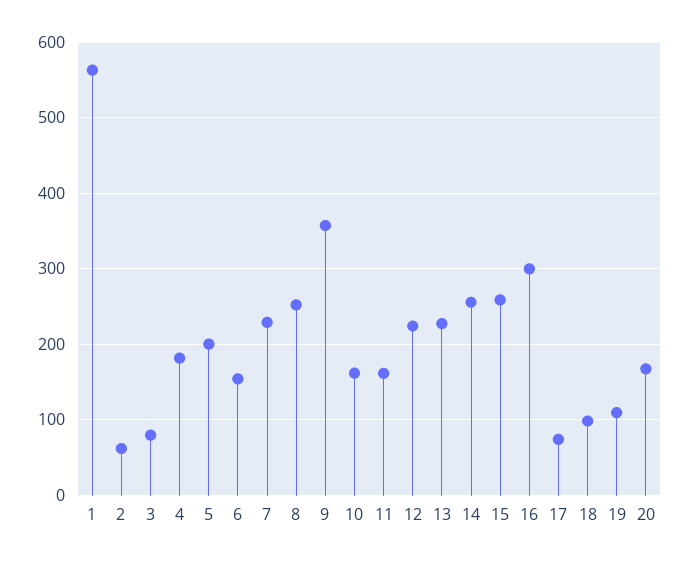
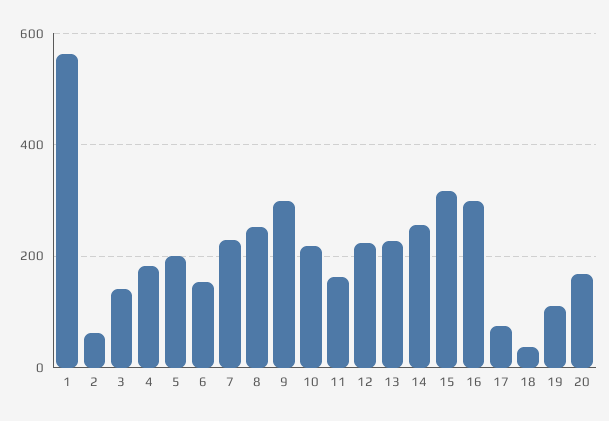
  {
    "1": 560,
    "2": 60,
-   "3": 80,
+   "3": 140,
    "4": 180,
    "5": 200,
    "6": 150,
    "7": 230,
    "8": 250,
-   "9": 360,
+   "9": 300,
-   "10": 160,
+   "10": 220,
    "11": 160,
    "12": 220,
    "13": 230,
    "14": 260,
-   "15": 260,
+   "15": 320,
    "16": 300,
    "17": 70,
-   "18": 100,
+   "18": 40,
    "19": 110,
    "20": 170
  }

